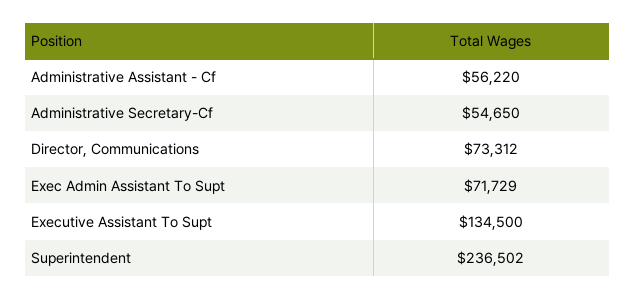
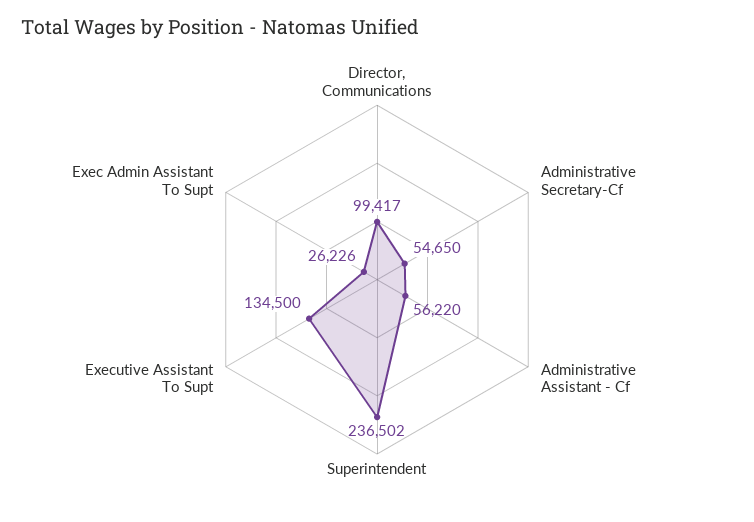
  {
    "Administrative Assistant - Cf": 56220,
    "Administrative Secretary-Cf": 54650,
-   "Director, Communications": 73312,
+   "Director, Communications": 99417,
-   "Exec Admin Assistant To Supt": 71729,
+   "Exec Admin Assistant To Supt": 26226,
    "Executive Assistant To Supt": 134500,
    "Superintendent": 236502
  }

